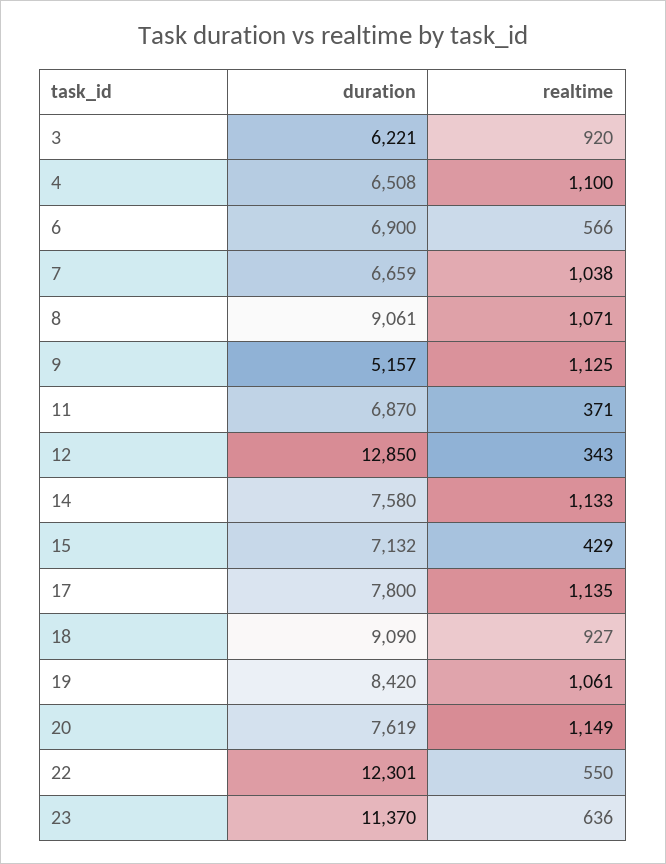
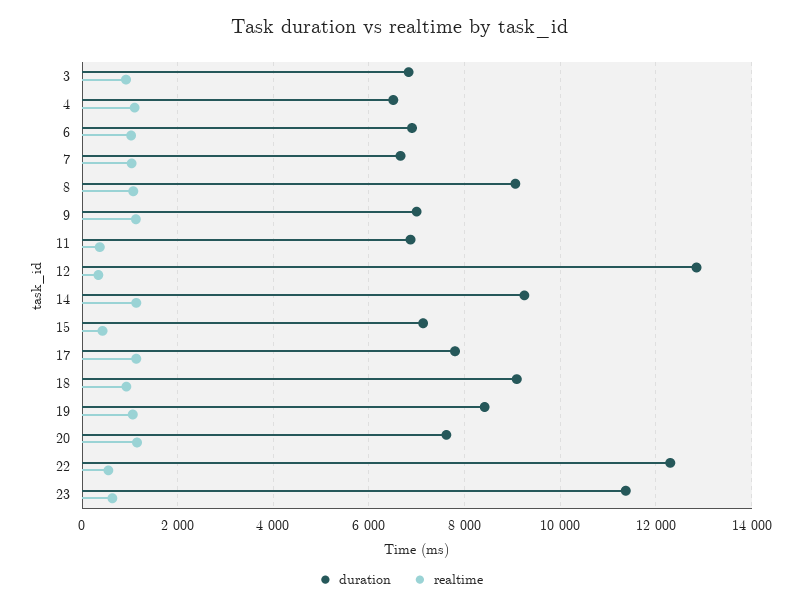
  {
    "duration": {
-     "3": 6221,
+     "3": 6800,
      "4": 6508,
      "6": 6900,
      "7": 6659,
      "8": 9061,
-     "9": 5157,
+     "9": 7000,
      "11": 6870,
      "12": 12850,
-     "14": 7580,
+     "14": 9200,
      "15": 7132,
      "17": 7800,
      "18": 9090,
      "19": 8420,
      "20": 7619,
      "22": 12301,
      "23": 11370
    },
    "realtime": {
      "3": 920,
      "4": 1100,
-     "6": 566,
+     "6": 1000,
      "7": 1038,
      "8": 1071,
      "9": 1125,
      "11": 371,
      "12": 343,
      "14": 1133,
      "15": 429,
      "17": 1135,
      "18": 927,
      "19": 1061,
      "20": 1149,
      "22": 550,
      "23": 636
    }
  }

